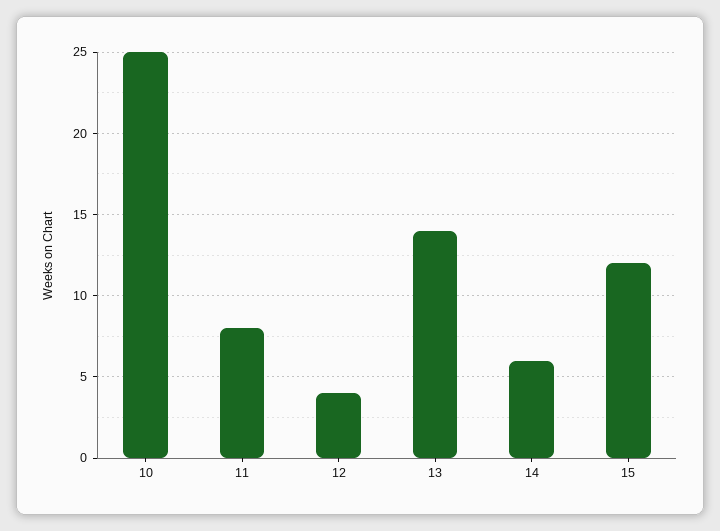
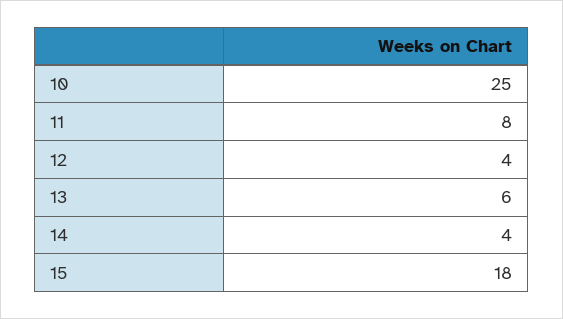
  {
    "10": 25,
    "11": 8,
    "12": 4,
-   "13": 14,
+   "13": 6,
-   "14": 6,
+   "14": 4,
-   "15": 12
+   "15": 18
  }

